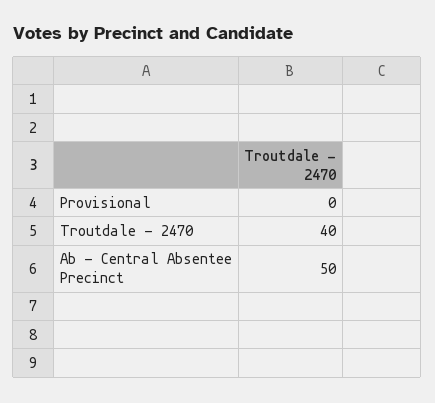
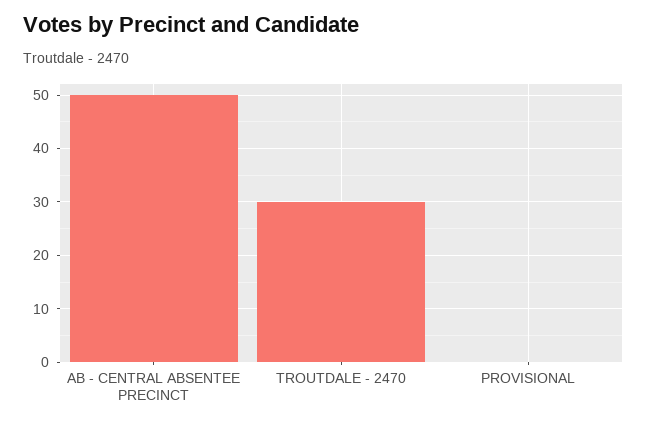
  {
    "Provisional": 0,
-   "Troutdale - 2470": 40,
+   "Troutdale - 2470": 30,
    "Ab - Central Absentee Precinct": 50
  }

